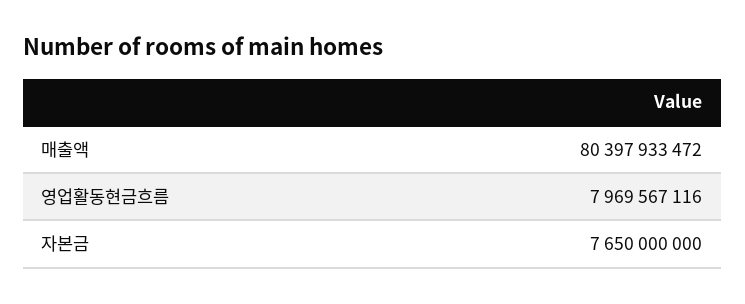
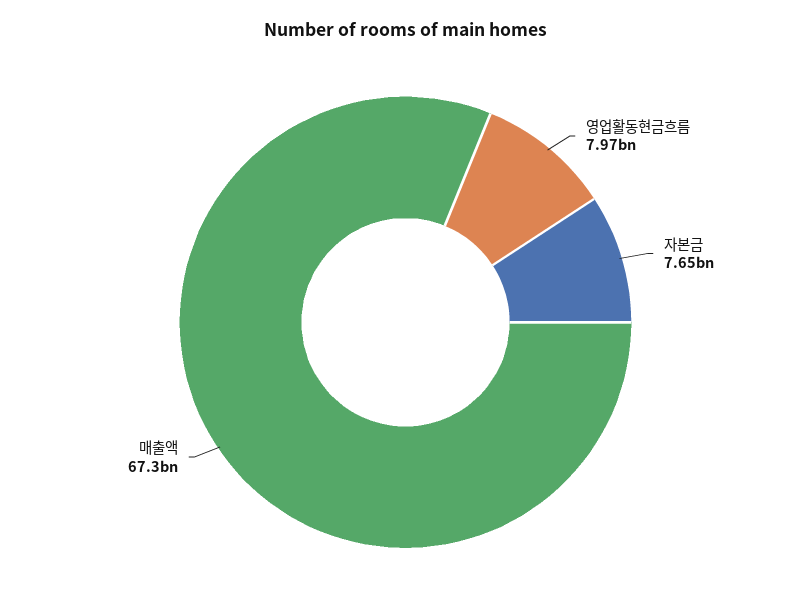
  {
-   "매출액": 80397933472,
+   "매출액": 67300000000,
    "영업활동현금흐름": 7969567116,
    "자본금": 7650000000
  }

